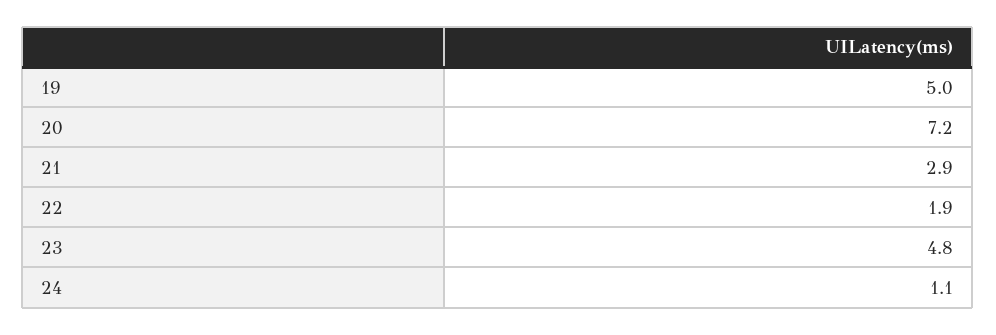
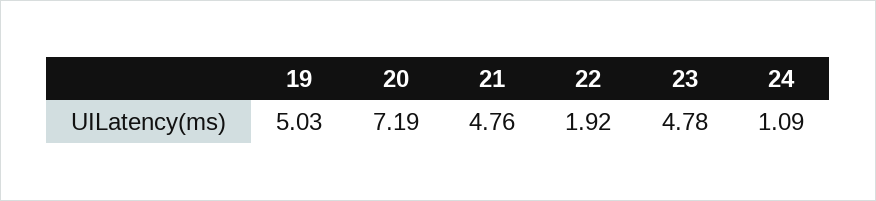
  {
    "19": 5.03,
    "20": 7.19,
-   "21": 2.9,
+   "21": 4.76,
    "22": 1.92,
    "23": 4.78,
    "24": 1.09
  }

